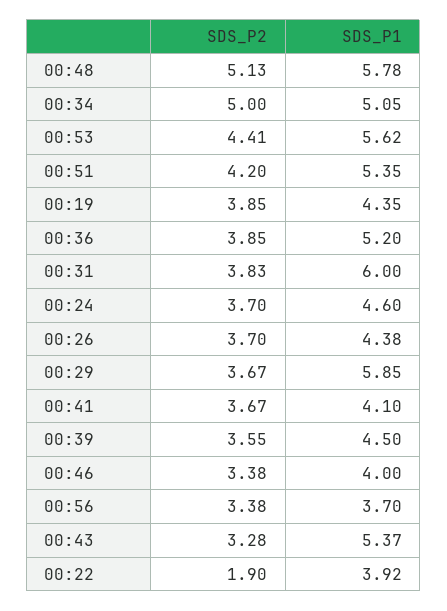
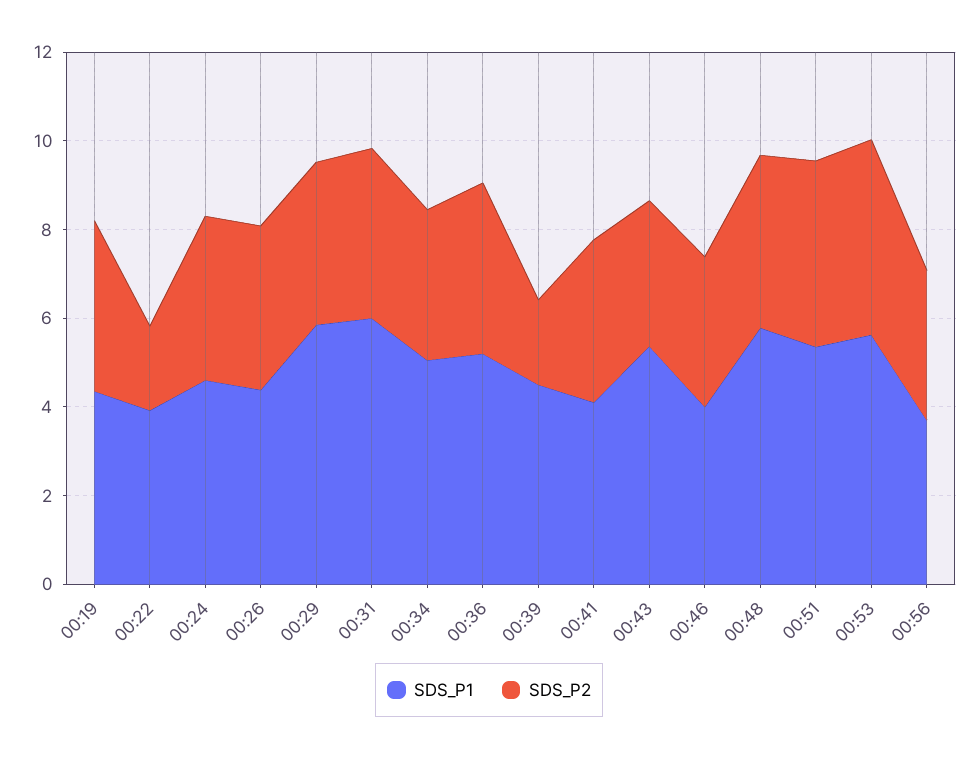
  {
    "SDS_P2": {
-     "00:48": 5.13,
+     "00:48": 4,
-     "00:34": 5,
+     "00:34": 3.5,
      "00:53": 4.41,
      "00:51": 4.2,
      "00:19": 3.85,
      "00:36": 3.85,
      "00:31": 3.83,
      "00:24": 3.7,
      "00:26": 3.7,
      "00:29": 3.67,
      "00:41": 3.67,
-     "00:39": 3.55,
+     "00:39": 2,
      "00:46": 3.38,
      "00:56": 3.38,
      "00:43": 3.28,
      "00:22": 1.9
    },
    "SDS_P1": {
      "00:48": 5.78,
      "00:34": 5.05,
      "00:53": 5.62,
      "00:51": 5.35,
      "00:19": 4.35,
      "00:36": 5.2,
      "00:31": 6,
      "00:24": 4.6,
      "00:26": 4.38,
      "00:29": 5.85,
      "00:41": 4.1,
      "00:39": 4.5,
      "00:46": 4,
      "00:56": 3.7,
      "00:43": 5.37,
      "00:22": 3.92
    }
  }

